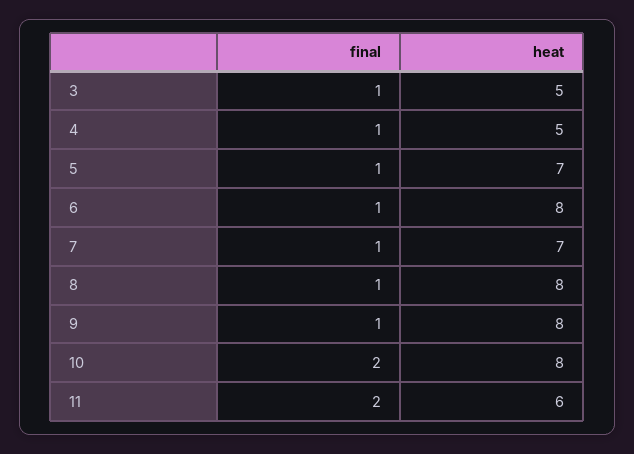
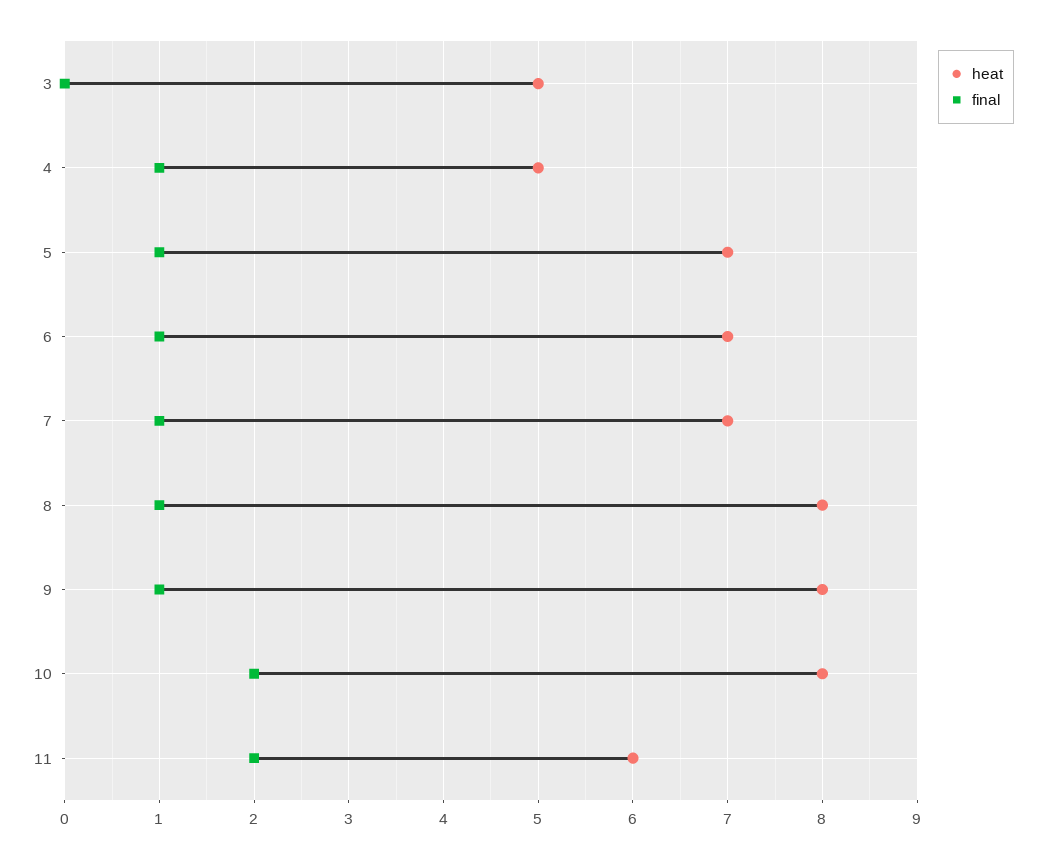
  {
    "final": {
-     "3": 1,
+     "3": 0,
      "4": 1,
      "5": 1,
      "6": 1,
      "7": 1,
      "8": 1,
      "9": 1,
      "10": 2,
      "11": 2
    },
    "heat": {
      "3": 5,
      "4": 5,
      "5": 7,
-     "6": 8,
+     "6": 7,
      "7": 7,
      "8": 8,
      "9": 8,
      "10": 8,
      "11": 6
    }
  }

